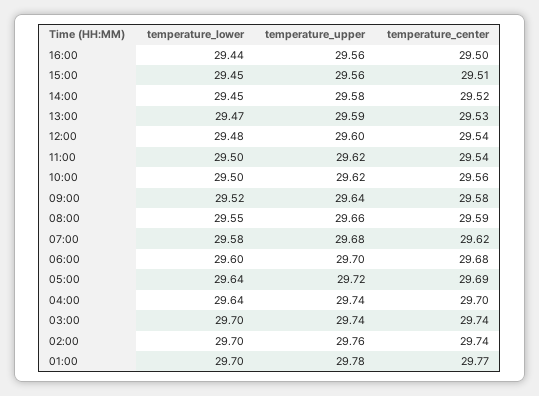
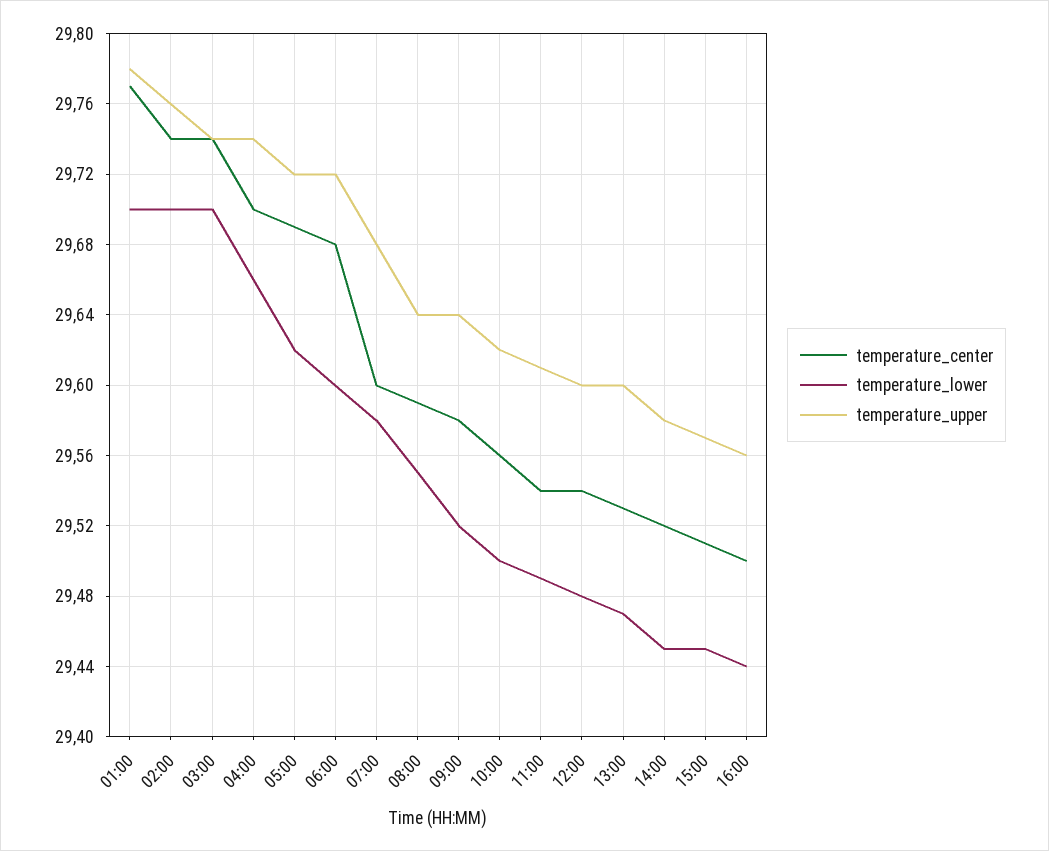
  {
    "temperature_lower": {
      "16:00": 29.44,
      "15:00": 29.45,
      "14:00": 29.45,
      "13:00": 29.47,
      "12:00": 29.48,
-     "11:00": 29.5,
+     "11:00": 29.49,
      "10:00": 29.5,
      "09:00": 29.52,
      "08:00": 29.55,
      "07:00": 29.58,
      "06:00": 29.6,
-     "05:00": 29.64,
+     "05:00": 29.62,
-     "04:00": 29.64,
+     "04:00": 29.66,
      "03:00": 29.7,
      "02:00": 29.7,
      "01:00": 29.7
    },
    "temperature_upper": {
      "16:00": 29.56,
-     "15:00": 29.56,
+     "15:00": 29.57,
      "14:00": 29.58,
-     "13:00": 29.59,
+     "13:00": 29.6,
      "12:00": 29.6,
-     "11:00": 29.62,
+     "11:00": 29.61,
      "10:00": 29.62,
      "09:00": 29.64,
-     "08:00": 29.66,
+     "08:00": 29.64,
      "07:00": 29.68,
-     "06:00": 29.7,
+     "06:00": 29.72,
      "05:00": 29.72,
      "04:00": 29.74,
      "03:00": 29.74,
      "02:00": 29.76,
      "01:00": 29.78
    },
    "temperature_center": {
      "16:00": 29.5,
      "15:00": 29.51,
      "14:00": 29.52,
      "13:00": 29.53,
      "12:00": 29.54,
      "11:00": 29.54,
      "10:00": 29.56,
      "09:00": 29.58,
      "08:00": 29.59,
-     "07:00": 29.62,
+     "07:00": 29.6,
      "06:00": 29.68,
      "05:00": 29.69,
      "04:00": 29.7,
      "03:00": 29.74,
      "02:00": 29.74,
      "01:00": 29.77
    }
  }

